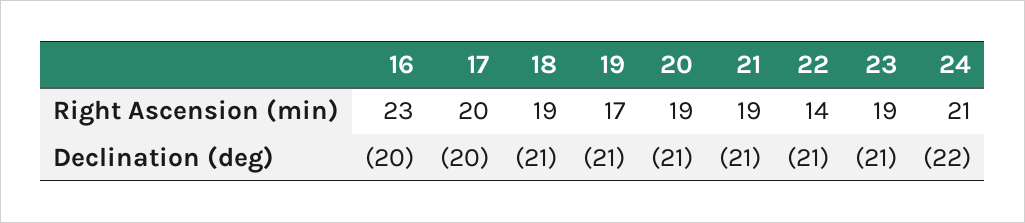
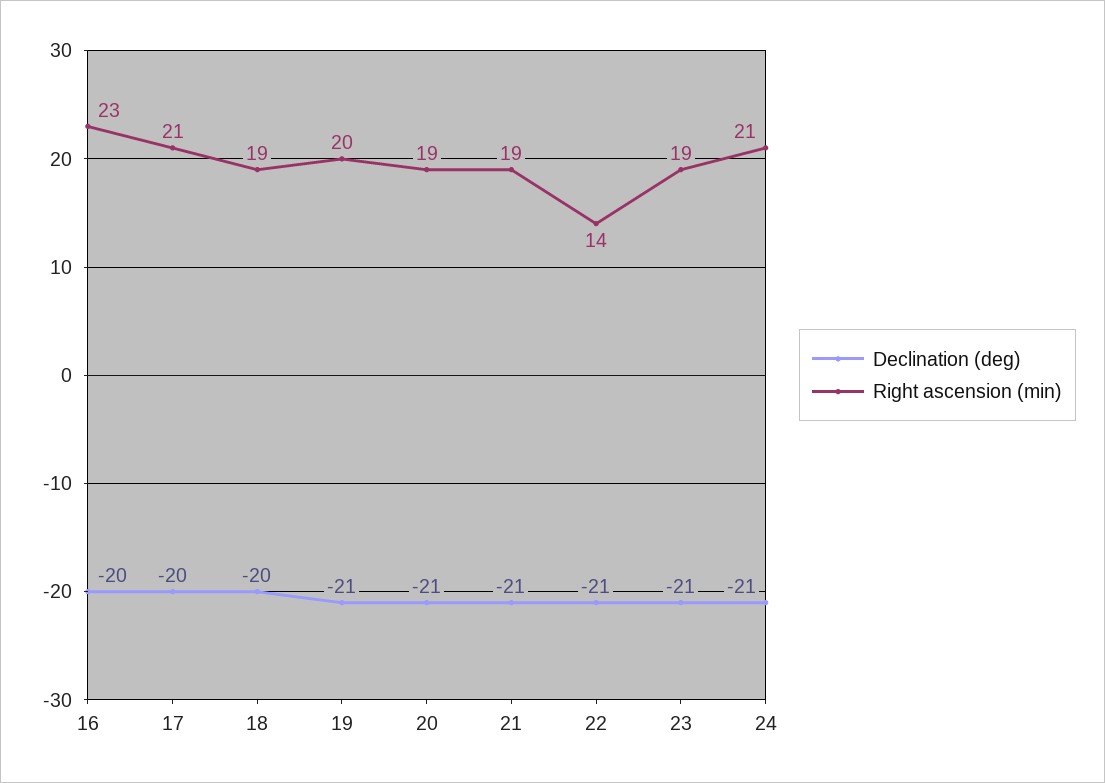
  {
    "Right Ascension (min)": {
      "16": 23,
-     "17": 20,
+     "17": 21,
      "18": 19,
-     "19": 17,
+     "19": 20,
      "20": 19,
      "21": 19,
      "22": 14,
      "23": 19,
      "24": 21
    },
    "Declination (deg)": {
      "16": -20,
      "17": -20,
-     "18": -21,
+     "18": -20,
      "19": -21,
      "20": -21,
      "21": -21,
      "22": -21,
      "23": -21,
-     "24": -22
+     "24": -21
    }
  }

